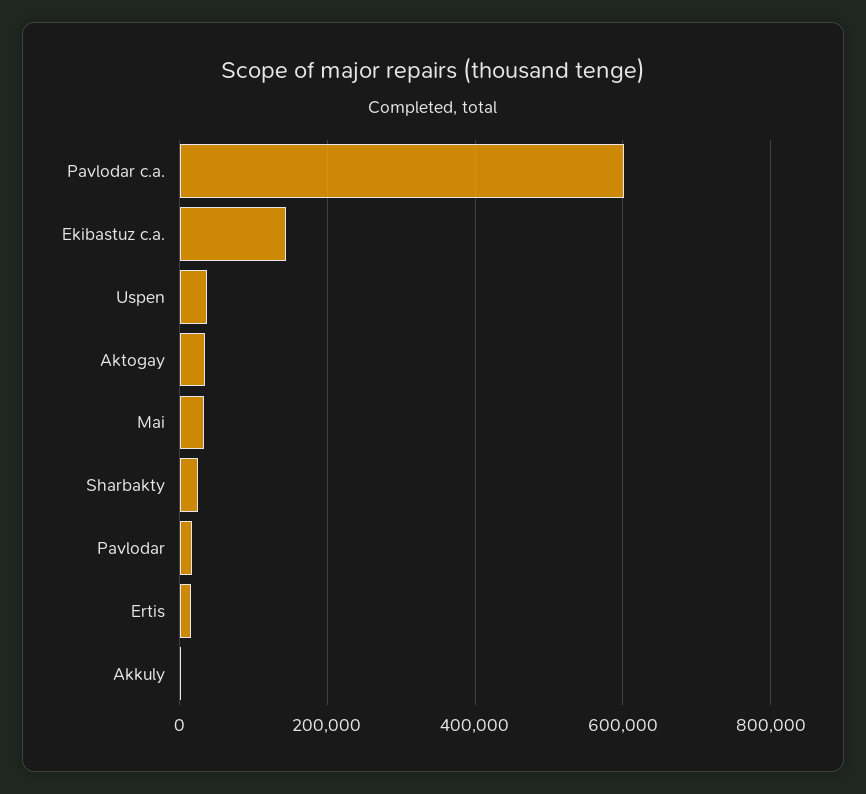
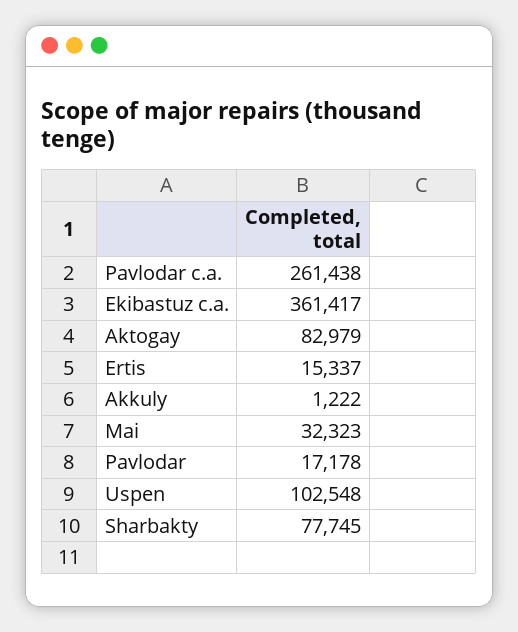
  {
-   "Pavlodar c.a.": 600000,
+   "Pavlodar c.a.": 261438,
-   "Ekibastuz c.a.": 140000,
+   "Ekibastuz c.a.": 361417,
-   "Uspen": 40000,
+   "Uspen": 102548,
-   "Aktogay": 40000,
+   "Aktogay": 82979,
    "Mai": 32323,
-   "Sharbakty": 20000,
+   "Sharbakty": 77745,
    "Pavlodar": 17178,
    "Ertis": 15337,
    "Akkuly": 1222
  }

